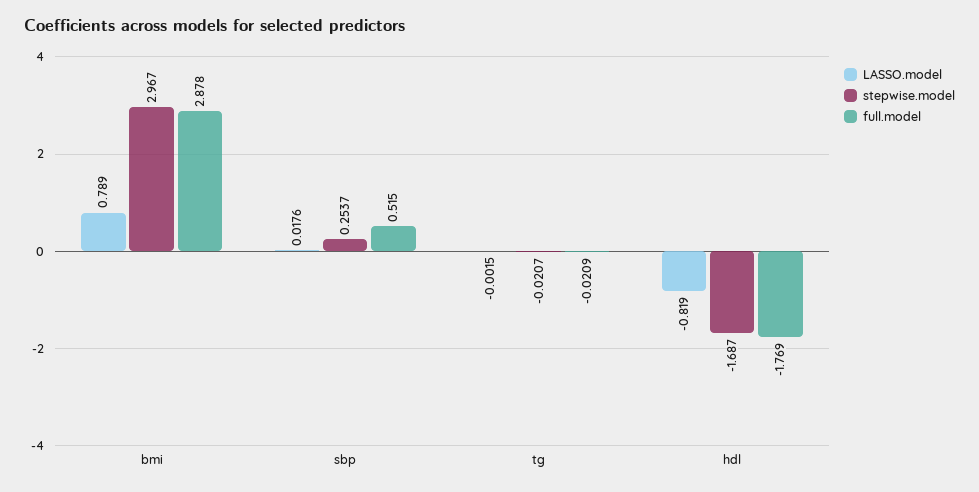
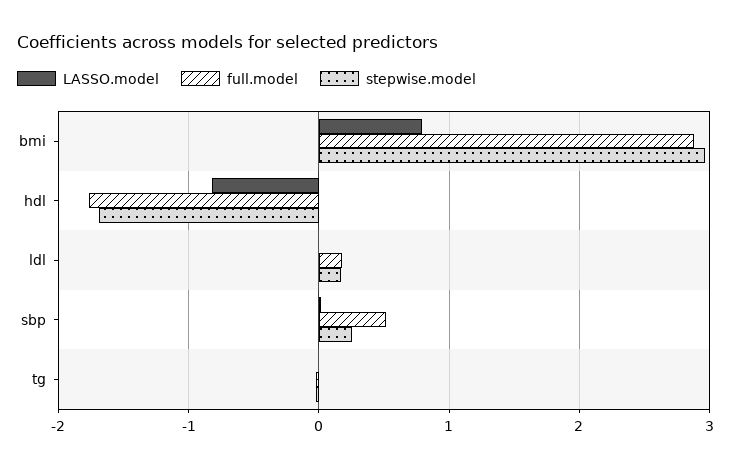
  {
    "LASSO.model": {
      "bmi": 0.789,
      "sbp": 0.0176,
      "tg": -0.0015,
-     "hdl": -0.819
+     "hdl": -0.819,
+     "ldl": 0
    },
    "stepwise.model": {
      "bmi": 2.967,
      "sbp": 0.2537,
      "tg": -0.0207,
-     "hdl": -1.687
+     "hdl": -1.687,
+     "ldl": 0.2
    },
    "full.model": {
      "bmi": 2.878,
      "sbp": 0.515,
      "tg": -0.0209,
-     "hdl": -1.769
+     "hdl": -1.769,
+     "ldl": 0.2
    }
  }

